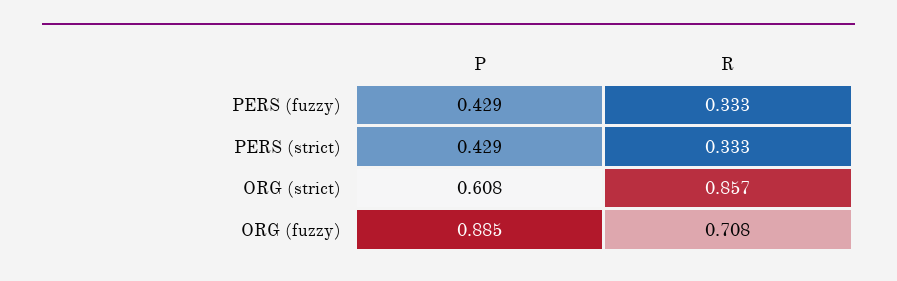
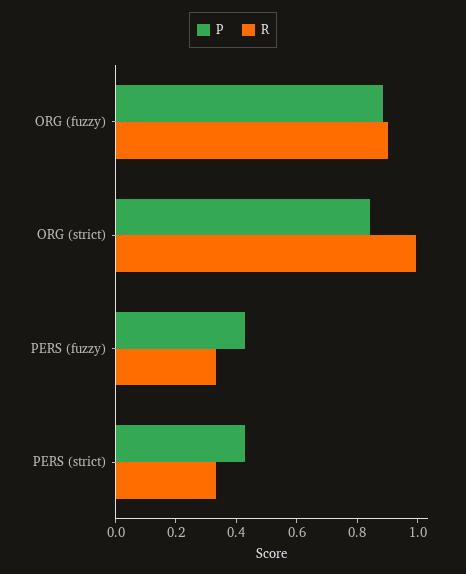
  {
    "P": {
      "PERS (fuzzy)": 0.429,
      "PERS (strict)": 0.429,
-     "ORG (strict)": 0.608,
+     "ORG (strict)": 0.85,
      "ORG (fuzzy)": 0.885
    },
    "R": {
      "PERS (fuzzy)": 0.333,
      "PERS (strict)": 0.333,
-     "ORG (strict)": 0.857,
+     "ORG (strict)": 1,
-     "ORG (fuzzy)": 0.708
+     "ORG (fuzzy)": 0.9
    }
  }

